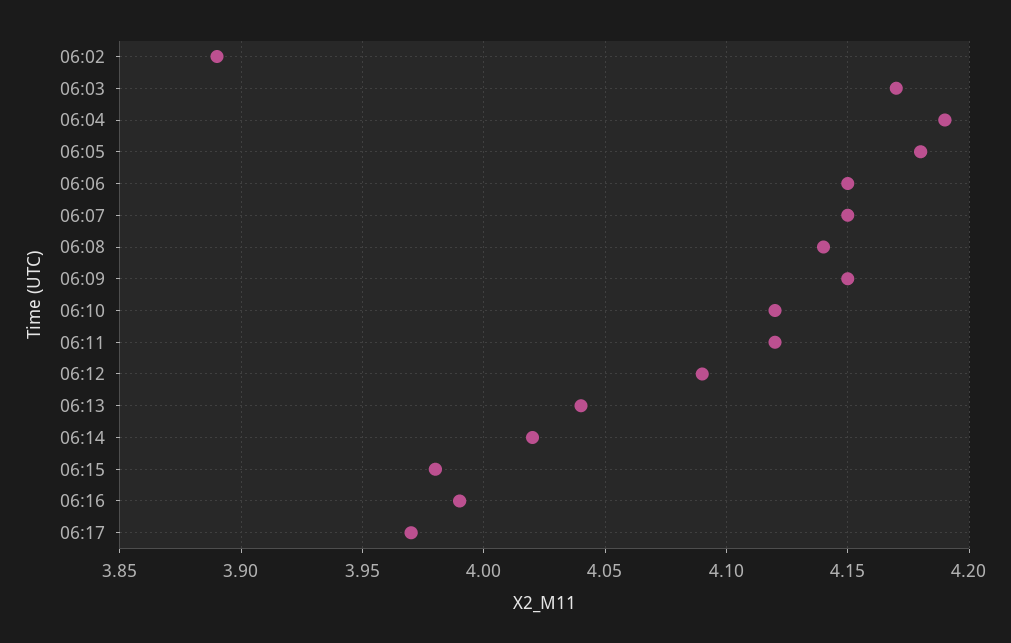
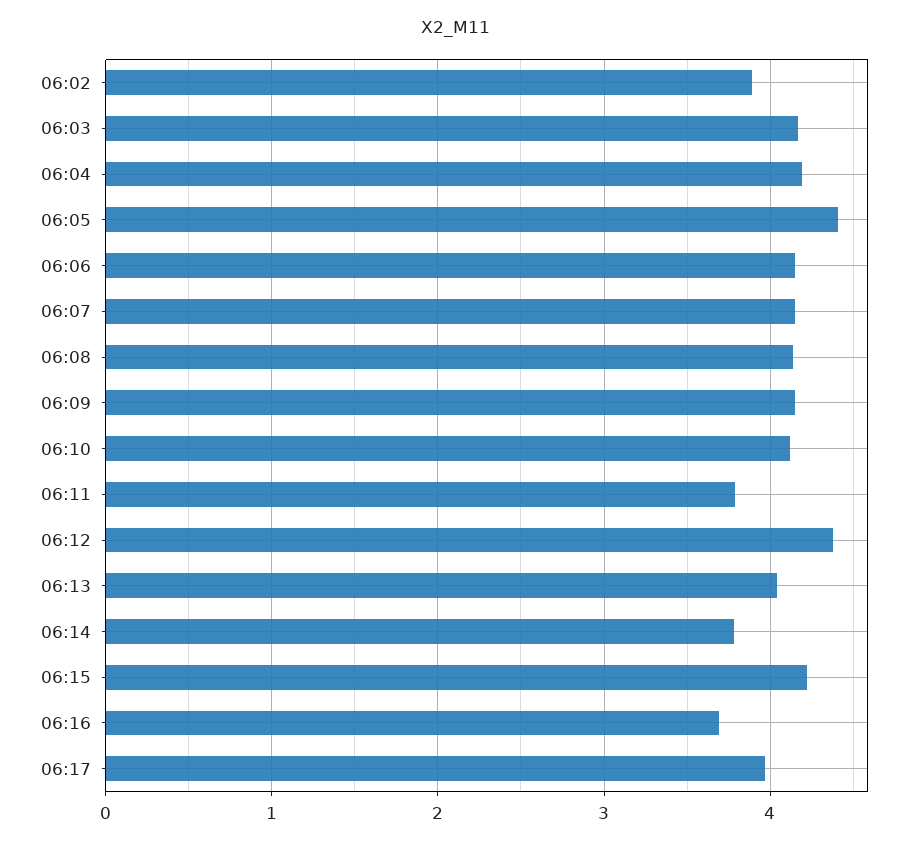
  {
    "06:02": 3.89,
    "06:03": 4.17,
    "06:04": 4.19,
-   "06:05": 4.18,
+   "06:05": 4.4,
    "06:06": 4.15,
    "06:07": 4.15,
    "06:08": 4.14,
    "06:09": 4.15,
    "06:10": 4.12,
-   "06:11": 4.12,
+   "06:11": 3.8,
-   "06:12": 4.09,
+   "06:12": 4.4,
    "06:13": 4.04,
-   "06:14": 4.02,
+   "06:14": 3.8,
-   "06:15": 3.98,
+   "06:15": 4.2,
-   "06:16": 3.99,
+   "06:16": 3.7,
    "06:17": 3.97
  }

